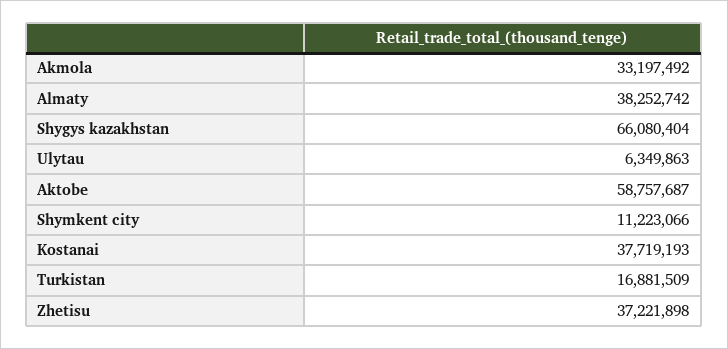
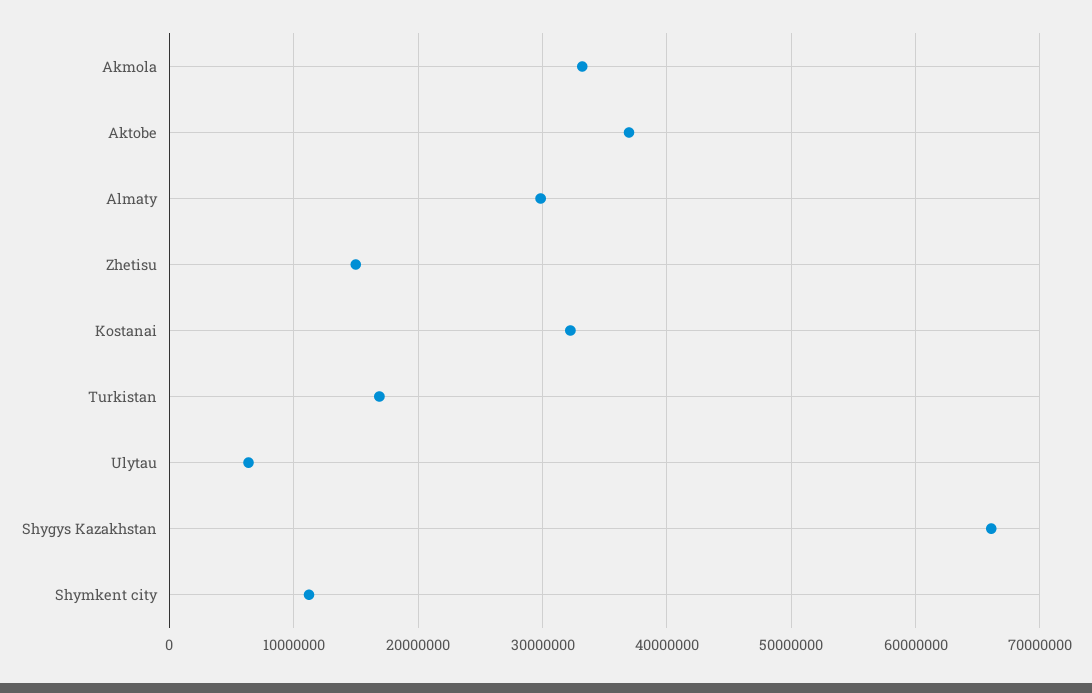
  {
    "Akmola": 33197492,
-   "Almaty": 38252742,
+   "Almaty": 30000000,
    "Shygys kazakhstan": 66080404,
    "Ulytau": 6349863,
-   "Aktobe": 58757687,
+   "Aktobe": 37000000,
    "Shymkent city": 11223066,
-   "Kostanai": 37719193,
+   "Kostanai": 32000000,
    "Turkistan": 16881509,
-   "Zhetisu": 37221898
+   "Zhetisu": 15000000
  }

